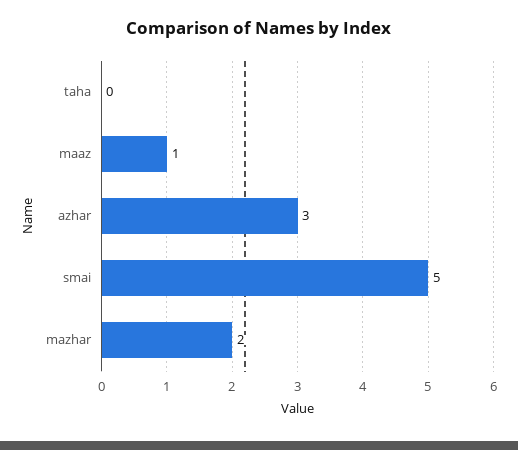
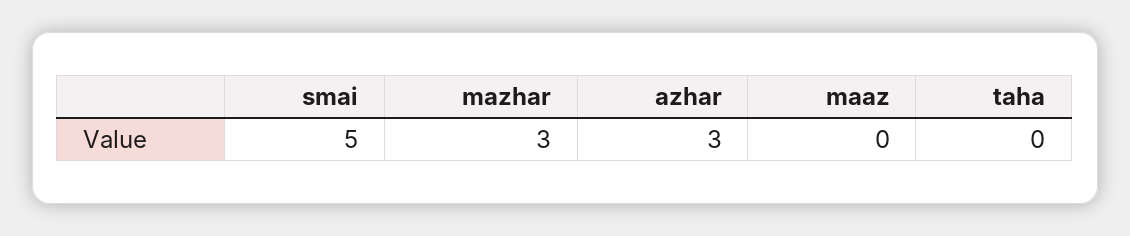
  {
    "taha": 0,
-   "maaz": 1,
+   "maaz": 0,
    "azhar": 3,
    "smai": 5,
-   "mazhar": 2
+   "mazhar": 3
  }

